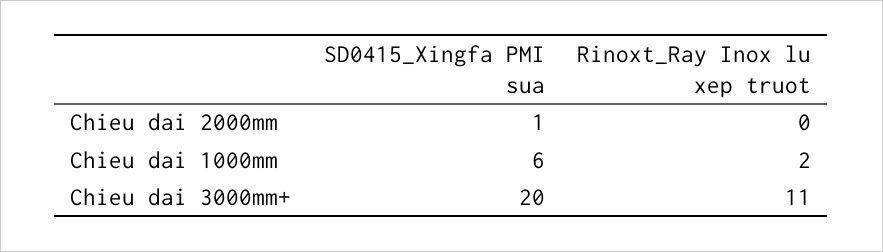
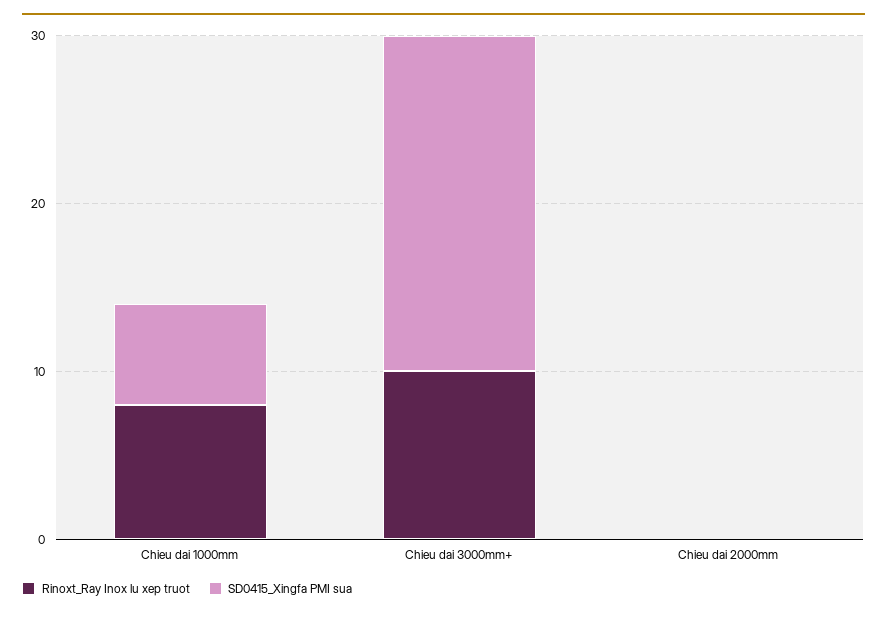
  {
    "SD0415_Xingfa PMI sua": {
-     "Chieu dai 2000mm": 1,
+     "Chieu dai 2000mm": 0,
      "Chieu dai 1000mm": 6,
      "Chieu dai 3000mm+": 20
    },
    "Rinoxt_Ray Inox lu xep truot": {
      "Chieu dai 2000mm": 0,
-     "Chieu dai 1000mm": 2,
+     "Chieu dai 1000mm": 8,
-     "Chieu dai 3000mm+": 11
+     "Chieu dai 3000mm+": 10
    }
  }

